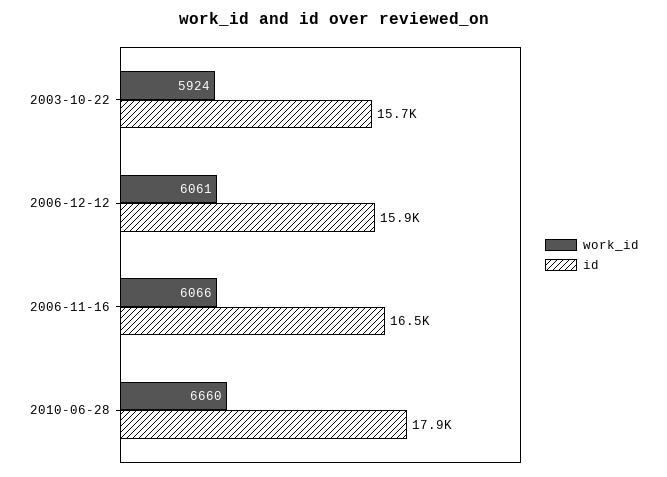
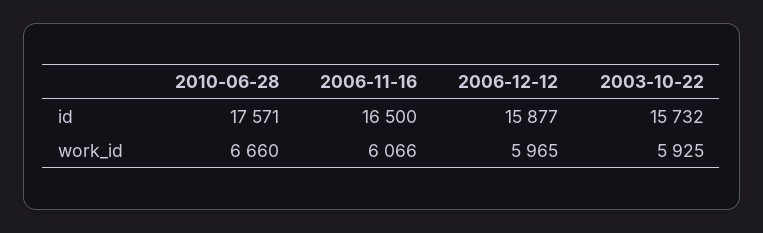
  {
    "work_id": {
-     "2003-10-22": 5924,
+     "2003-10-22": 5925,
-     "2006-12-12": 6061,
+     "2006-12-12": 5965,
      "2006-11-16": 6066,
      "2010-06-28": 6660
    },
    "id": {
      "2003-10-22": 15732,
      "2006-12-12": 15877,
      "2006-11-16": 16500,
-     "2010-06-28": 17900
+     "2010-06-28": 17571
    }
  }

